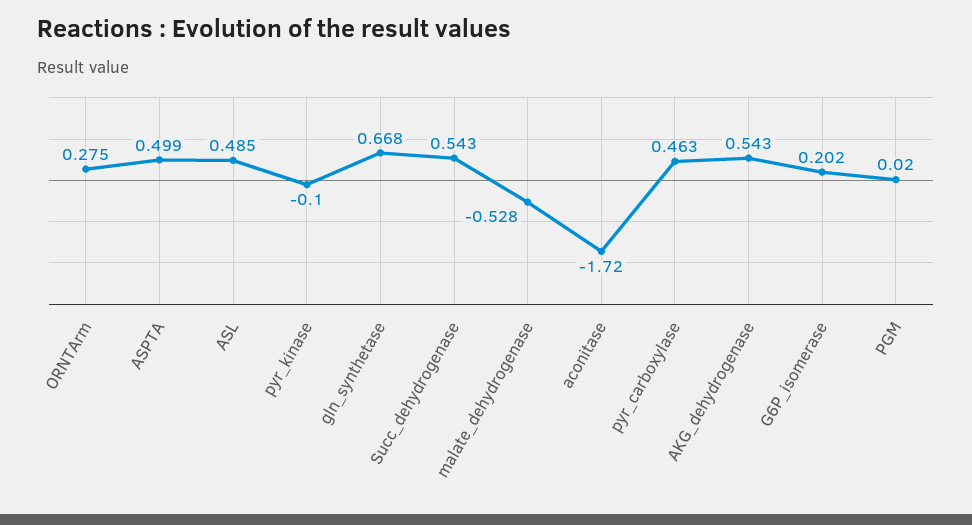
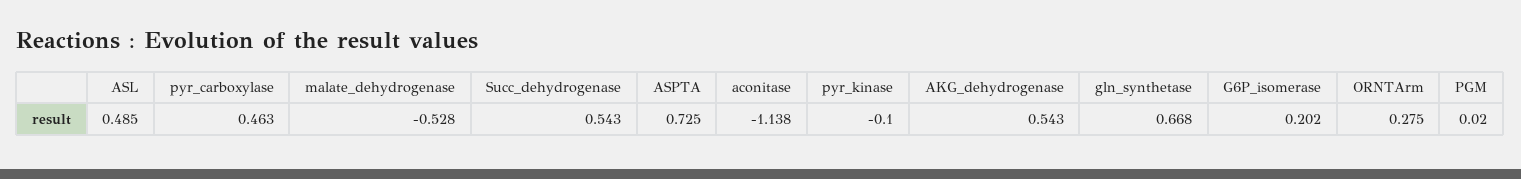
  {
    "ORNTArm": 0.275,
-   "ASPTA": 0.499,
+   "ASPTA": 0.725,
    "ASL": 0.485,
    "pyr_kinase": -0.1,
    "gln_synthetase": 0.668,
    "Succ_dehydrogenase": 0.543,
    "malate_dehydrogenase": -0.528,
-   "aconitase": -1.72,
+   "aconitase": -1.138,
    "pyr_carboxylase": 0.463,
    "AKG_dehydrogenase": 0.543,
    "G6P_isomerase": 0.202,
    "PGM": 0.02
  }

